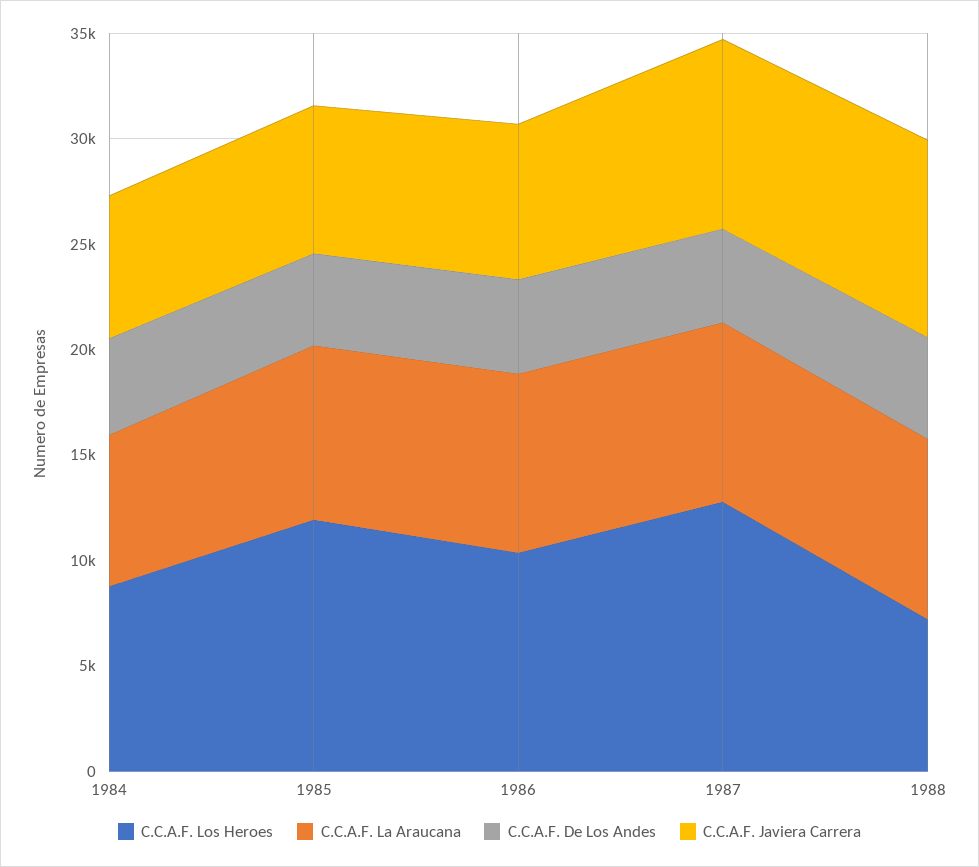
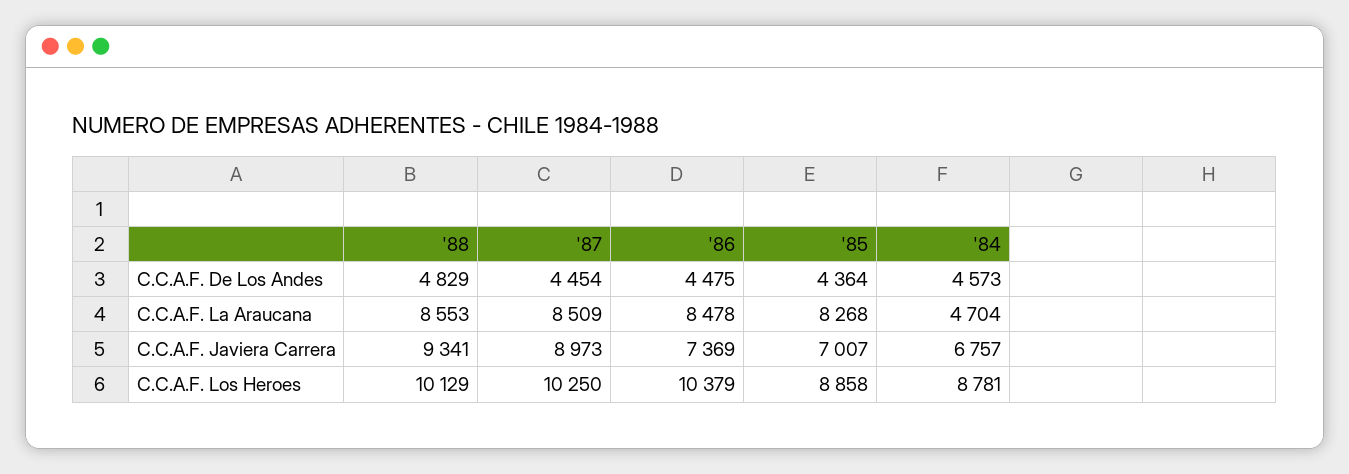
  {
    "C.C.A.F. Los Heroes": {
      "1984": 8781,
-     "1985": 12000,
+     "1985": 8858,
      "1986": 10379,
-     "1987": 13000,
+     "1987": 10250,
-     "1988": 7000
+     "1988": 10129
    },
    "C.C.A.F. La Araucana": {
-     "1984": 7000,
+     "1984": 4704,
      "1985": 8268,
      "1986": 8478,
      "1987": 8509,
      "1988": 8553
    },
    "C.C.A.F. De Los Andes": {
      "1984": 4573,
      "1985": 4364,
      "1986": 4475,
      "1987": 4454,
      "1988": 4829
    },
    "C.C.A.F. Javiera Carrera": {
      "1984": 6757,
      "1985": 7007,
      "1986": 7369,
      "1987": 8973,
      "1988": 9341
    }
  }

